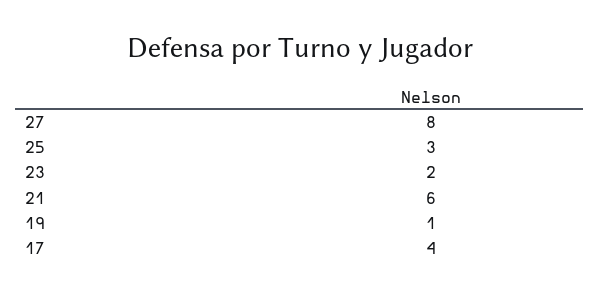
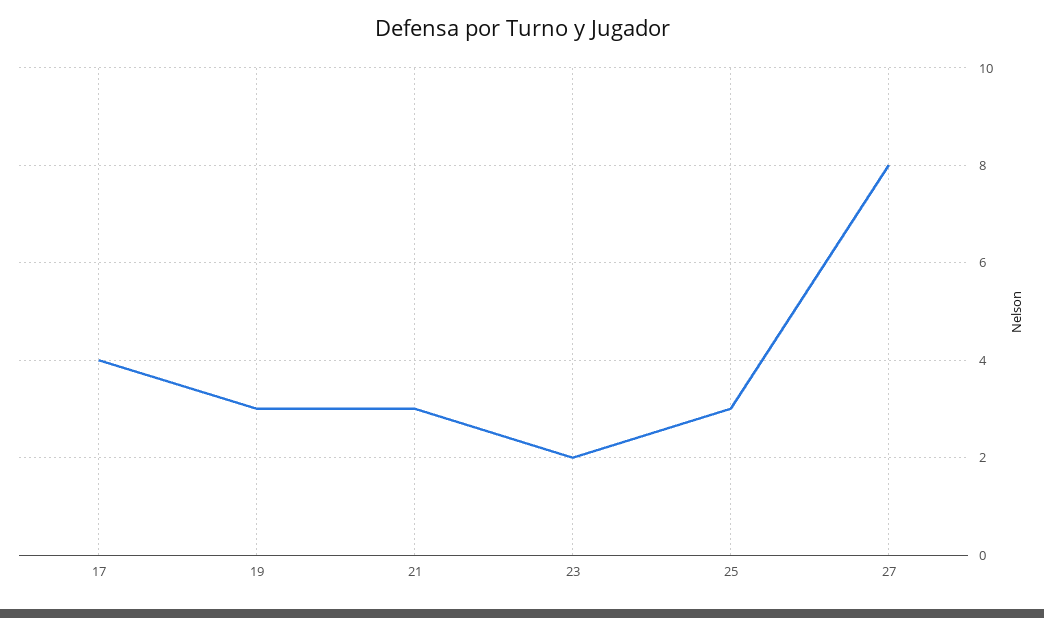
  {
    "27": 8,
    "25": 3,
    "23": 2,
-   "21": 6,
+   "21": 3,
-   "19": 1,
+   "19": 3,
    "17": 4
  }

